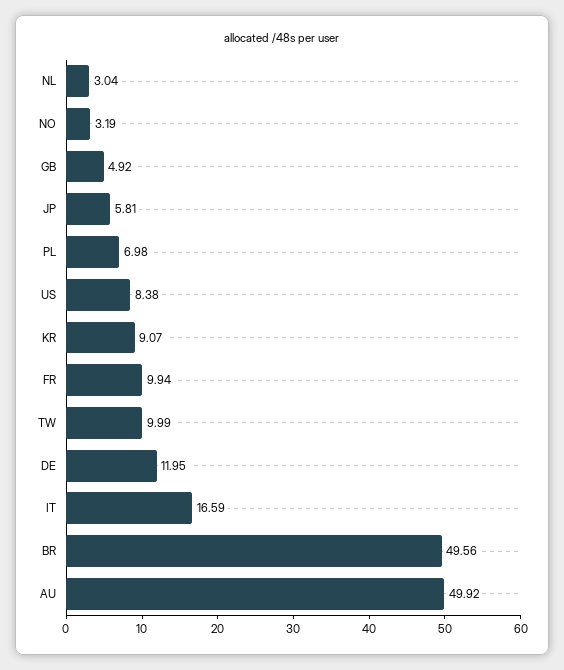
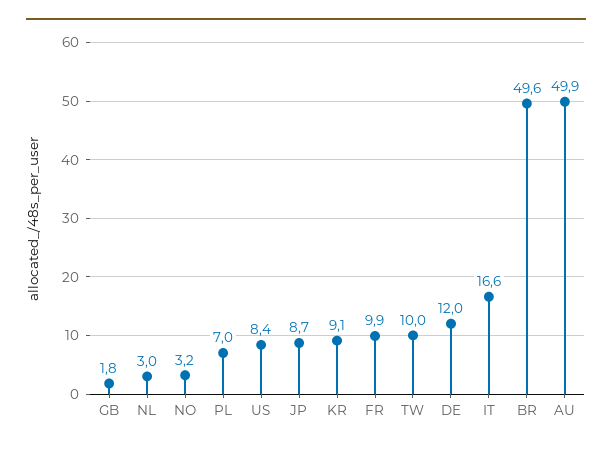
  {
    "NL": 3.04,
    "NO": 3.19,
-   "GB": 4.92,
+   "GB": 1.8,
-   "JP": 5.81,
+   "JP": 8.7,
    "PL": 6.98,
    "US": 8.38,
    "KR": 9.07,
    "FR": 9.94,
    "TW": 9.99,
    "DE": 11.95,
    "IT": 16.59,
    "BR": 49.56,
    "AU": 49.92
  }

